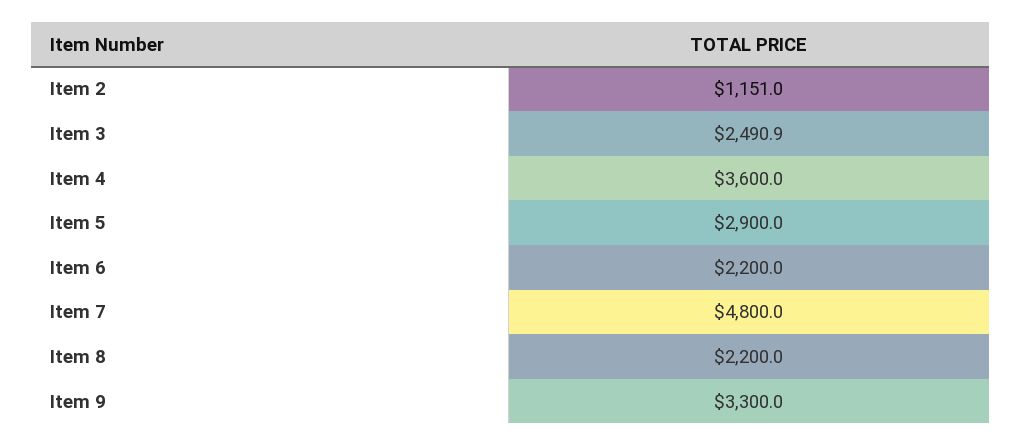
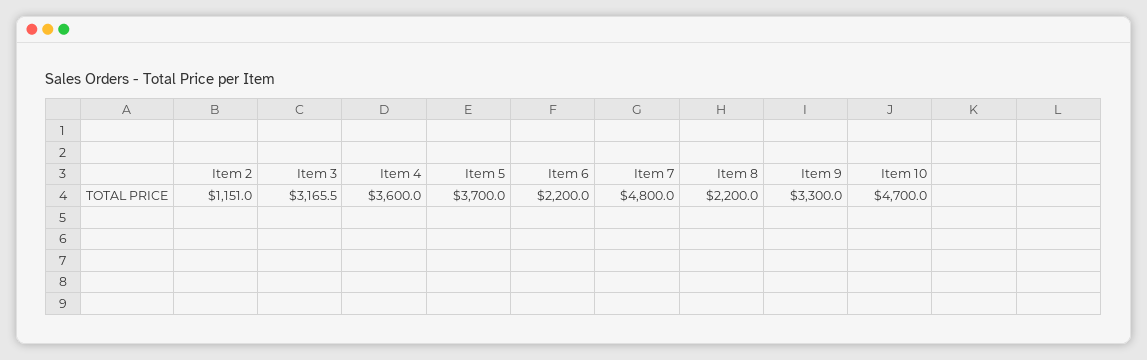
  {
    "Item 2": 1151,
-   "Item 3": 2490.9,
+   "Item 3": 3165.5,
    "Item 4": 3600,
-   "Item 5": 2900,
+   "Item 5": 3700,
    "Item 6": 2200,
    "Item 7": 4800,
    "Item 8": 2200,
-   "Item 9": 3300
+   "Item 9": 3300,
+   "Item 10": 4700
  }

